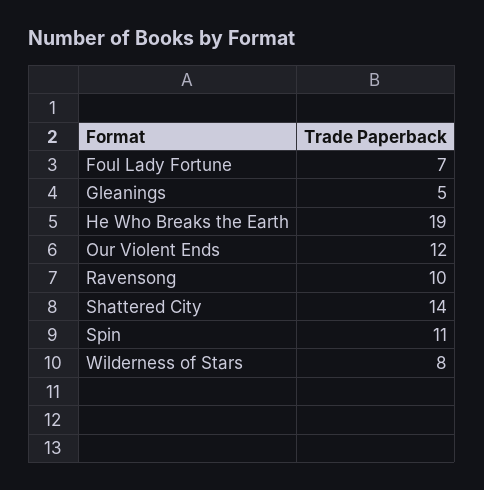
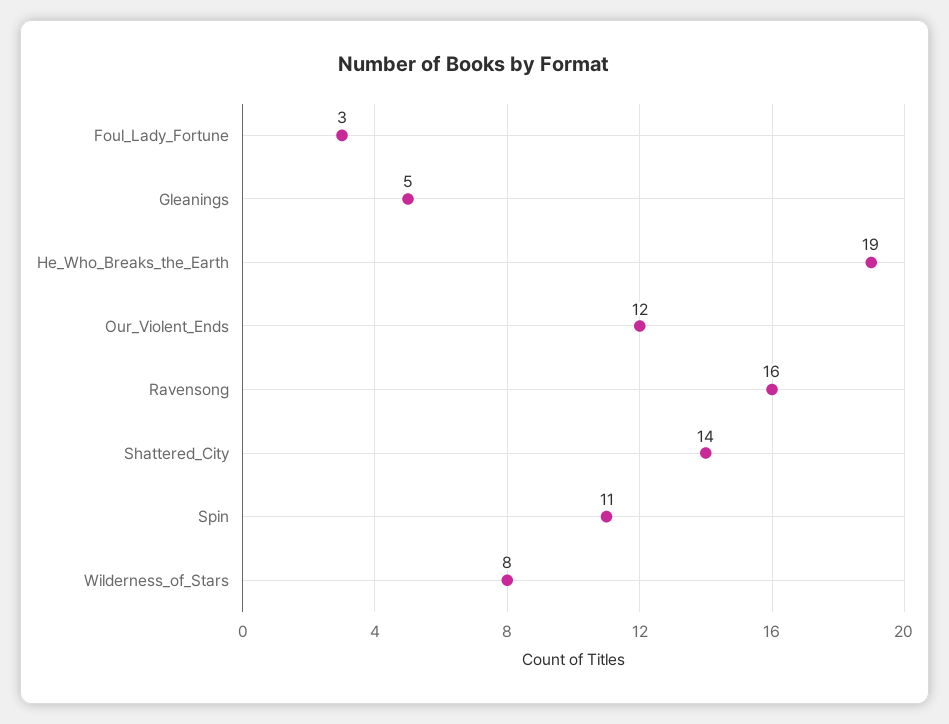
  {
-   "Foul Lady Fortune": 7,
+   "Foul Lady Fortune": 3,
    "Gleanings": 5,
    "He Who Breaks the Earth": 19,
    "Our Violent Ends": 12,
-   "Ravensong": 10,
+   "Ravensong": 16,
    "Shattered City": 14,
    "Spin": 11,
    "Wilderness of Stars": 8
  }

